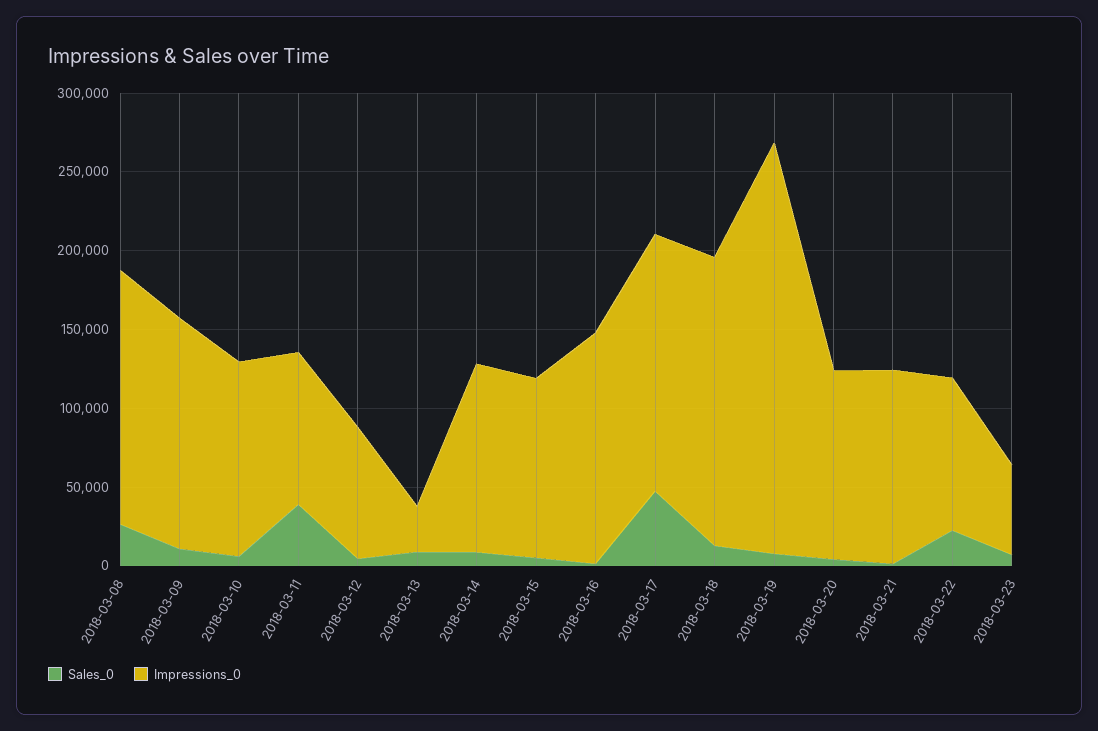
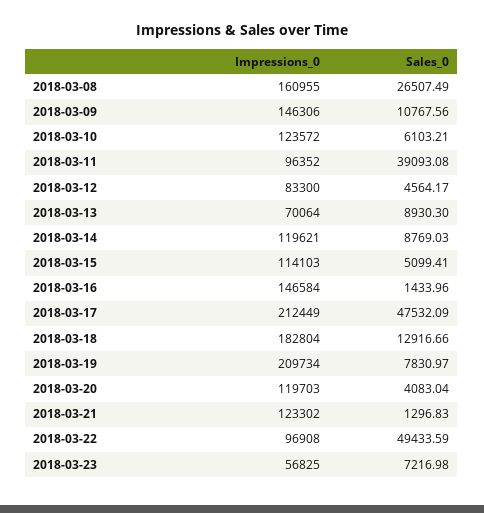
  {
    "Sales_0": {
      "2018-03-08": 26507.49,
      "2018-03-09": 10767.56,
      "2018-03-10": 6103.21,
      "2018-03-11": 39093.08,
      "2018-03-12": 4564.17,
      "2018-03-13": 8930.3,
      "2018-03-14": 8769.03,
      "2018-03-15": 5099.41,
      "2018-03-16": 1433.96,
      "2018-03-17": 47532.09,
      "2018-03-18": 12916.66,
      "2018-03-19": 7830.97,
      "2018-03-20": 4083.04,
      "2018-03-21": 1296.83,
-     "2018-03-22": 20000,
+     "2018-03-22": 49433.59,
      "2018-03-23": 7216.98
    },
    "Impressions_0": {
      "2018-03-08": 160955,
      "2018-03-09": 146306,
      "2018-03-10": 123572,
      "2018-03-11": 96352,
      "2018-03-12": 83300,
-     "2018-03-13": 30000,
+     "2018-03-13": 70064,
      "2018-03-14": 119621,
      "2018-03-15": 114103,
      "2018-03-16": 146584,
-     "2018-03-17": 160000,
+     "2018-03-17": 212449,
      "2018-03-18": 182804,
-     "2018-03-19": 260000,
+     "2018-03-19": 209734,
      "2018-03-20": 119703,
      "2018-03-21": 123302,
      "2018-03-22": 96908,
      "2018-03-23": 56825
    }
  }

